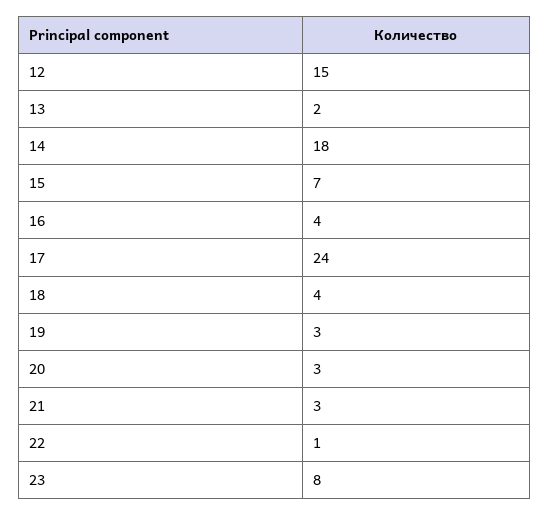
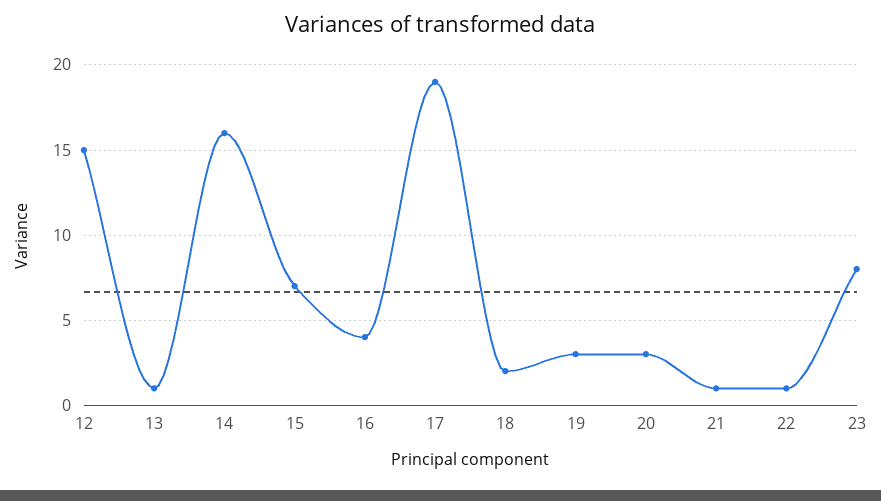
  {
    "12": 15,
-   "13": 2,
+   "13": 1,
-   "14": 18,
+   "14": 16,
    "15": 7,
    "16": 4,
-   "17": 24,
+   "17": 19,
-   "18": 4,
+   "18": 2,
    "19": 3,
    "20": 3,
-   "21": 3,
+   "21": 1,
    "22": 1,
    "23": 8
  }

